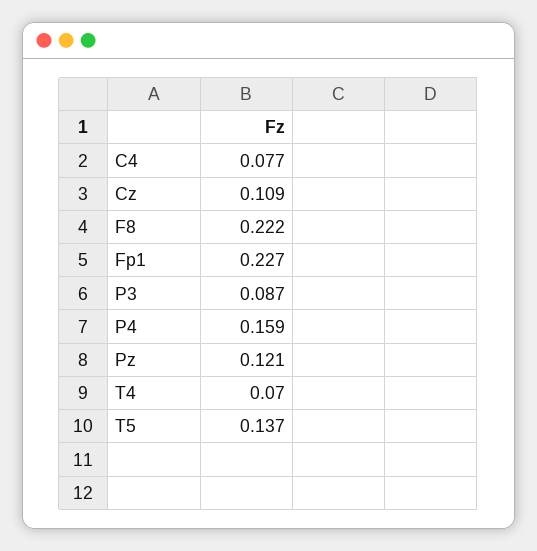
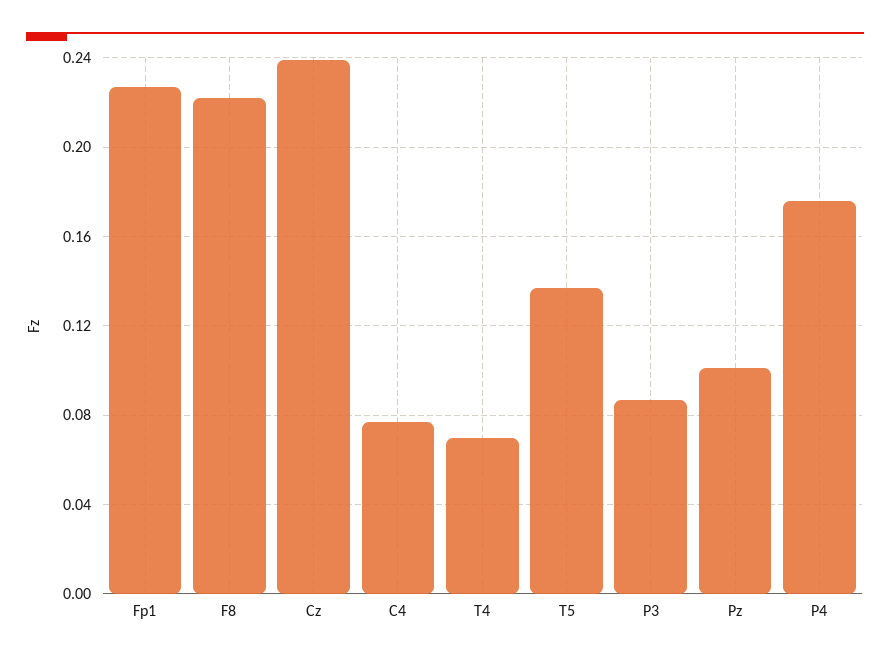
  {
    "C4": 0.077,
-   "Cz": 0.109,
+   "Cz": 0.24,
    "F8": 0.222,
    "Fp1": 0.227,
    "P3": 0.087,
-   "P4": 0.159,
+   "P4": 0.175,
-   "Pz": 0.121,
+   "Pz": 0.1,
    "T4": 0.07,
    "T5": 0.137
  }

